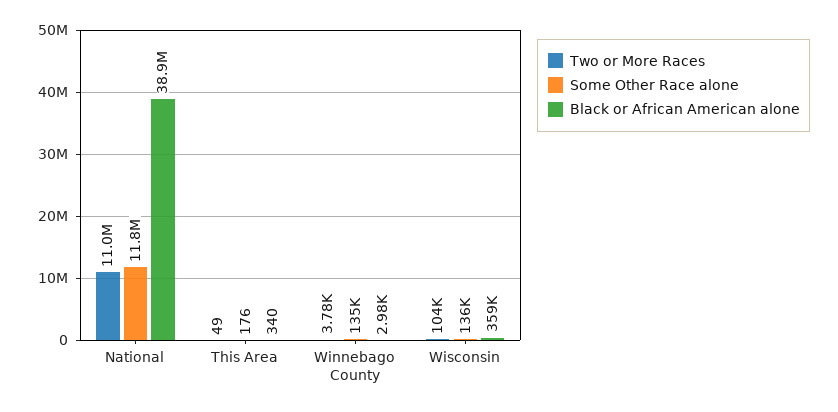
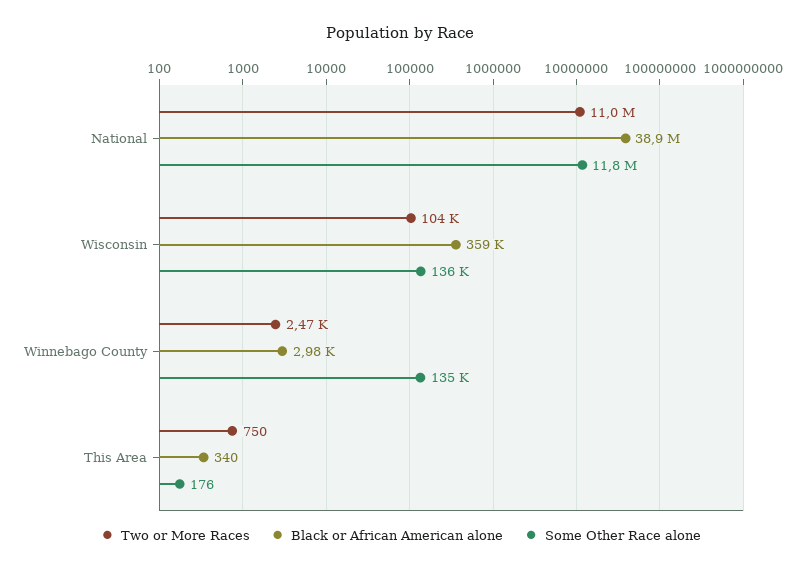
  {
    "Two or More Races": {
      "National": 11000000,
-     "This Area": 49,
+     "This Area": 750,
-     "Winnebago County": 3780,
+     "Winnebago County": 2470,
      "Wisconsin": 104000
    },
    "Some Other Race alone": {
      "National": 11800000,
      "This Area": 176,
      "Winnebago County": 135000,
      "Wisconsin": 136000
    },
    "Black or African American alone": {
      "National": 38900000,
      "This Area": 340,
      "Winnebago County": 2980,
      "Wisconsin": 359000
    }
  }

